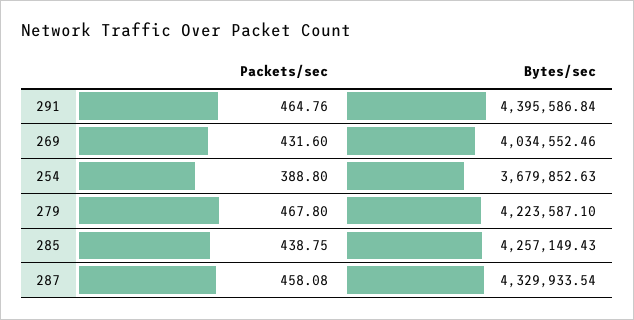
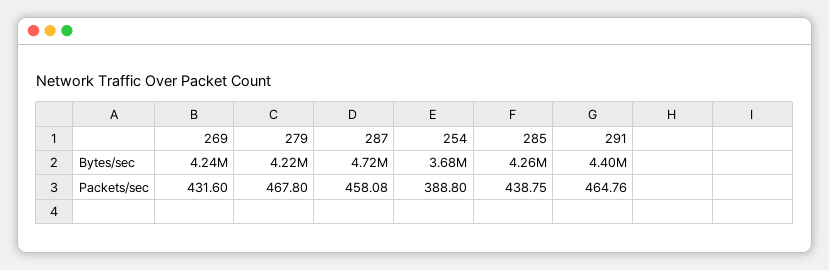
  {
    "Packets/sec": {
      "291": 464.76,
      "269": 431.6,
      "254": 388.8,
      "279": 467.8,
      "285": 438.75,
      "287": 458.08
    },
    "Bytes/sec": {
      "291": 4395586.84,
-     "269": 4034552.46,
+     "269": 4240000,
      "254": 3679852.63,
      "279": 4223587.1,
      "285": 4257149.43,
-     "287": 4329933.54
+     "287": 4720000
    }
  }

